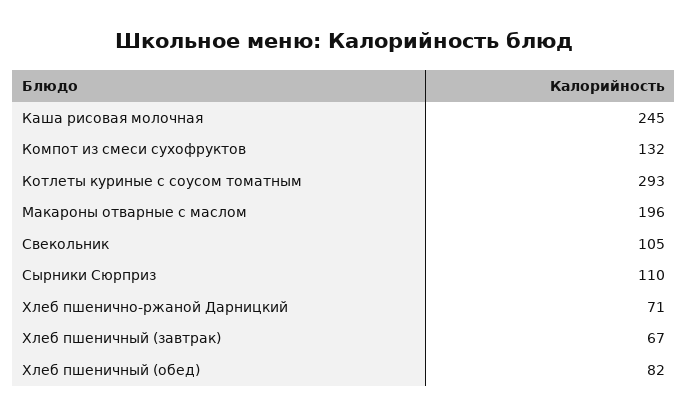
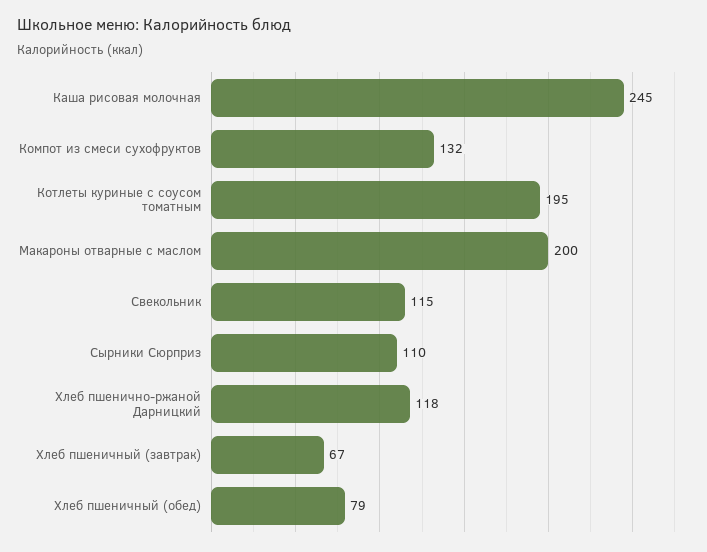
  {
    "Каша рисовая молочная": 245,
    "Компот из смеси сухофруктов": 132,
-   "Котлеты куриные с соусом томатным": 293,
+   "Котлеты куриные с соусом томатным": 195,
-   "Макароны отварные с маслом": 196,
+   "Макароны отварные с маслом": 200,
-   "Свекольник": 105,
+   "Свекольник": 115,
    "Сырники Сюрприз": 110,
-   "Хлеб пшенично-ржаной Дарницкий": 71,
+   "Хлеб пшенично-ржаной Дарницкий": 118,
    "Хлеб пшеничный (завтрак)": 67,
-   "Хлеб пшеничный (обед)": 82
+   "Хлеб пшеничный (обед)": 79
  }

